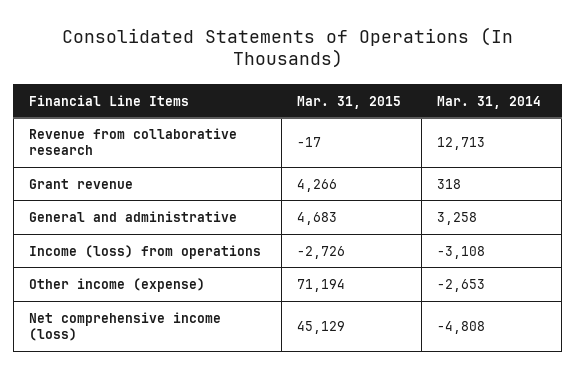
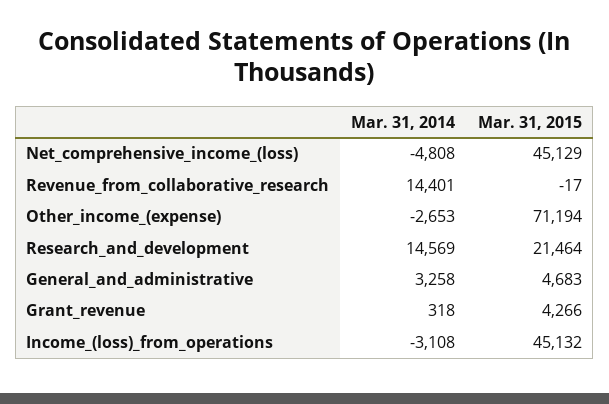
  {
    "Mar. 31, 2015": {
      "Revenue from collaborative research": -17,
      "Grant revenue": 4266,
      "General and administrative": 4683,
-     "Income (loss) from operations": -2726,
+     "Income (loss) from operations": 45132,
      "Other income (expense)": 71194,
-     "Net comprehensive income (loss)": 45129
+     "Net comprehensive income (loss)": 45129,
+     "Research_and_development": 21464
    },
    "Mar. 31, 2014": {
-     "Revenue from collaborative research": 12713,
+     "Revenue from collaborative research": 14401,
      "Grant revenue": 318,
      "General and administrative": 3258,
      "Income (loss) from operations": -3108,
      "Other income (expense)": -2653,
-     "Net comprehensive income (loss)": -4808
+     "Net comprehensive income (loss)": -4808,
+     "Research_and_development": 14569
    }
  }

